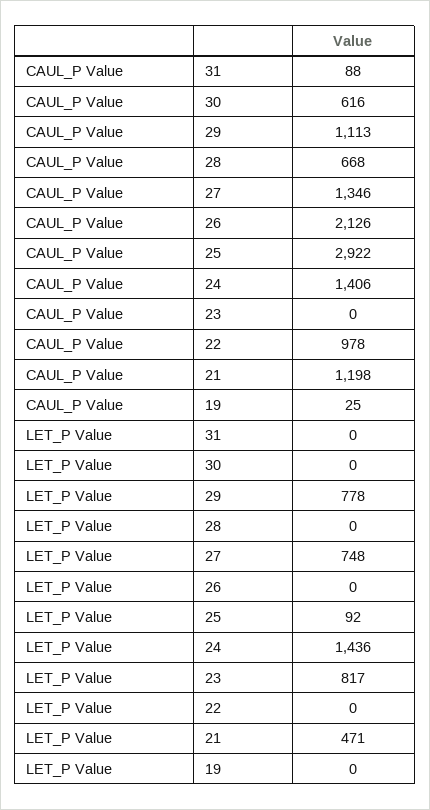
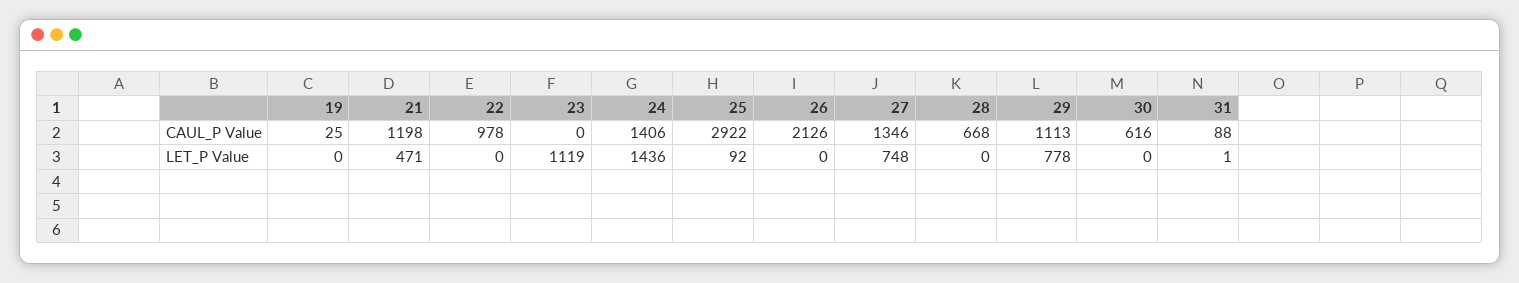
  {
    "CAUL_P Value": {
      "31": 88,
      "30": 616,
      "29": 1113,
      "28": 668,
      "27": 1346,
      "26": 2126,
      "25": 2922,
      "24": 1406,
      "23": 0,
      "22": 978,
      "21": 1198,
      "19": 25
    },
    "LET_P Value": {
-     "31": 0,
+     "31": 1,
      "30": 0,
      "29": 778,
      "28": 0,
      "27": 748,
      "26": 0,
      "25": 92,
      "24": 1436,
-     "23": 817,
+     "23": 1119,
      "22": 0,
      "21": 471,
      "19": 0
    }
  }

